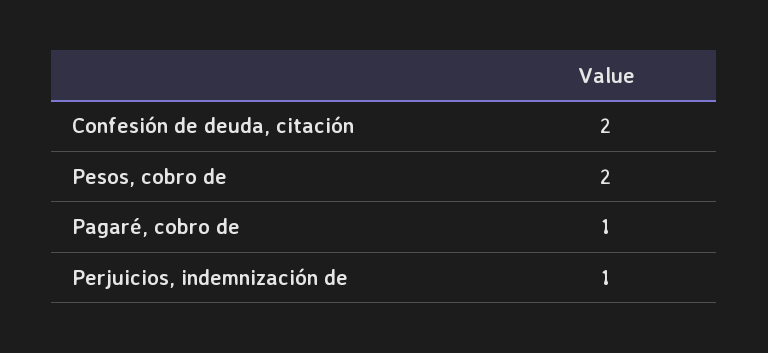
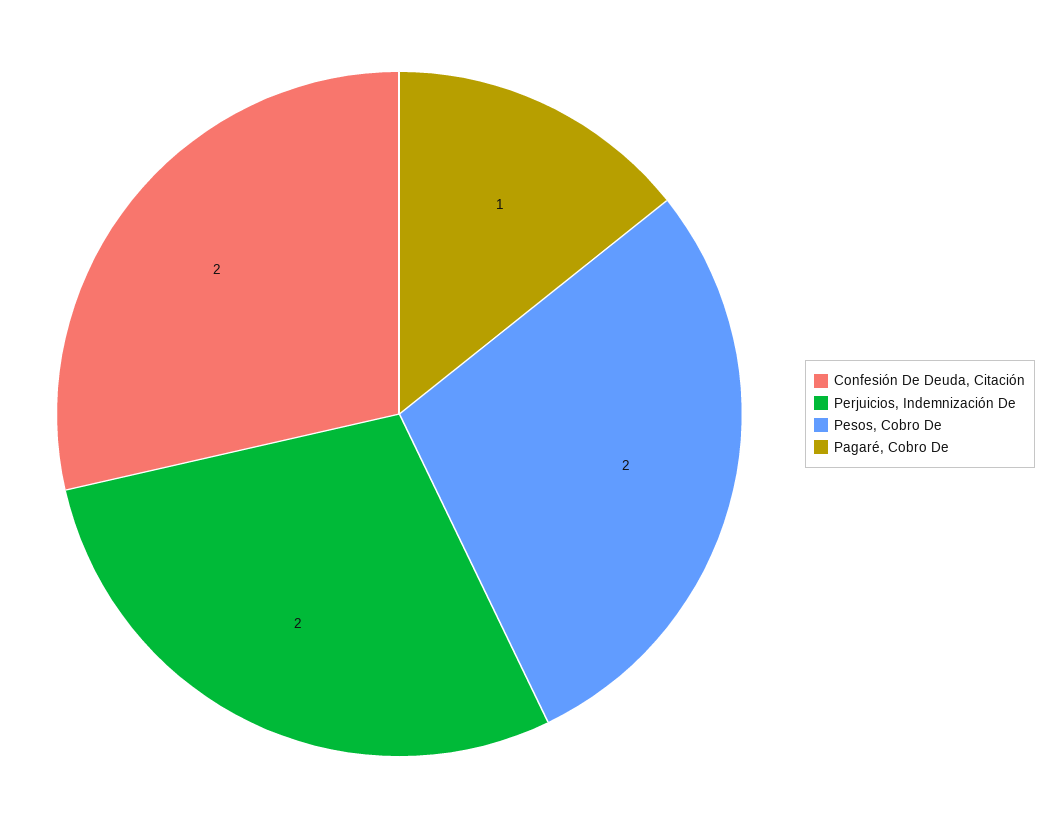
  {
    "Confesión de deuda, citación": 2,
    "Pesos, cobro de": 2,
    "Pagaré, cobro de": 1,
-   "Perjuicios, indemnización de": 1
+   "Perjuicios, indemnización de": 2
  }

